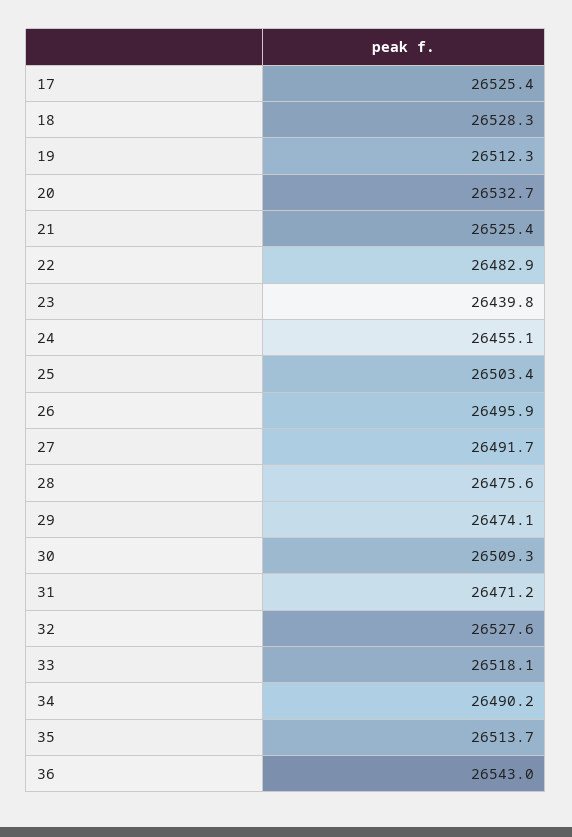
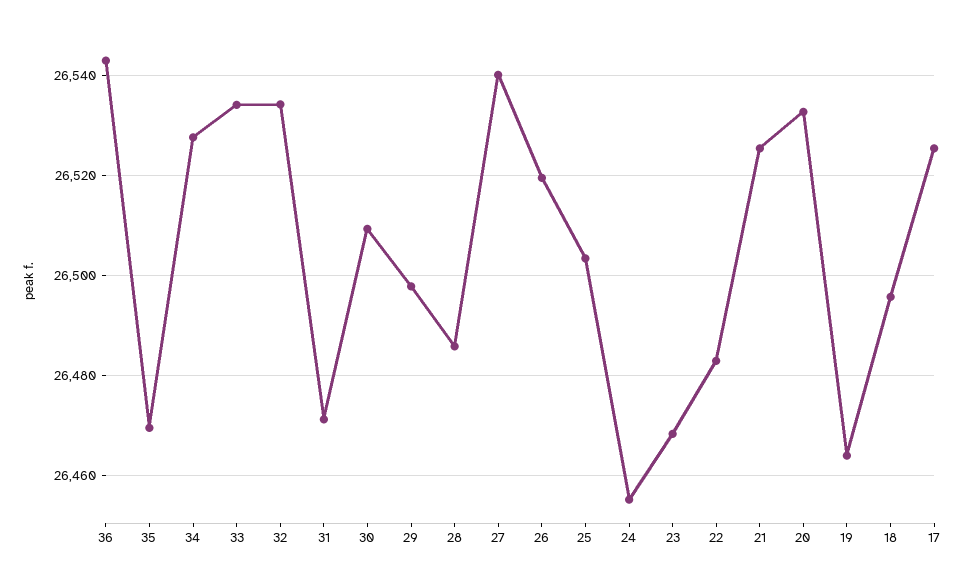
  {
    "17": 26525.4,
-   "18": 26528.3,
+   "18": 26496,
-   "19": 26512.3,
+   "19": 26464,
    "20": 26532.7,
    "21": 26525.4,
    "22": 26482.9,
-   "23": 26439.8,
+   "23": 26468,
    "24": 26455.1,
    "25": 26503.4,
-   "26": 26495.9,
+   "26": 26520,
-   "27": 26491.7,
+   "27": 26540,
-   "28": 26475.6,
+   "28": 26486,
-   "29": 26474.1,
+   "29": 26498,
    "30": 26509.3,
    "31": 26471.2,
-   "32": 26527.6,
+   "32": 26534,
-   "33": 26518.1,
+   "33": 26534,
-   "34": 26490.2,
+   "34": 26528,
-   "35": 26513.7,
+   "35": 26470,
    "36": 26543
  }

